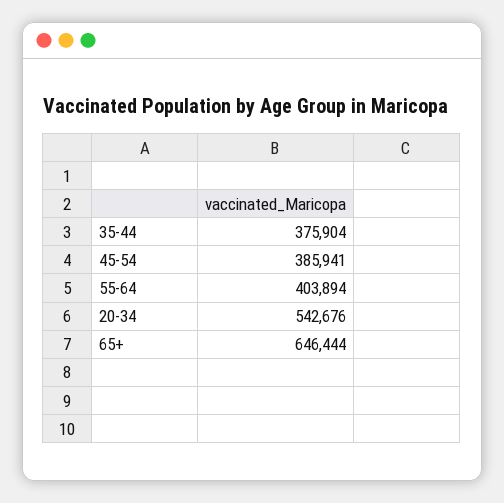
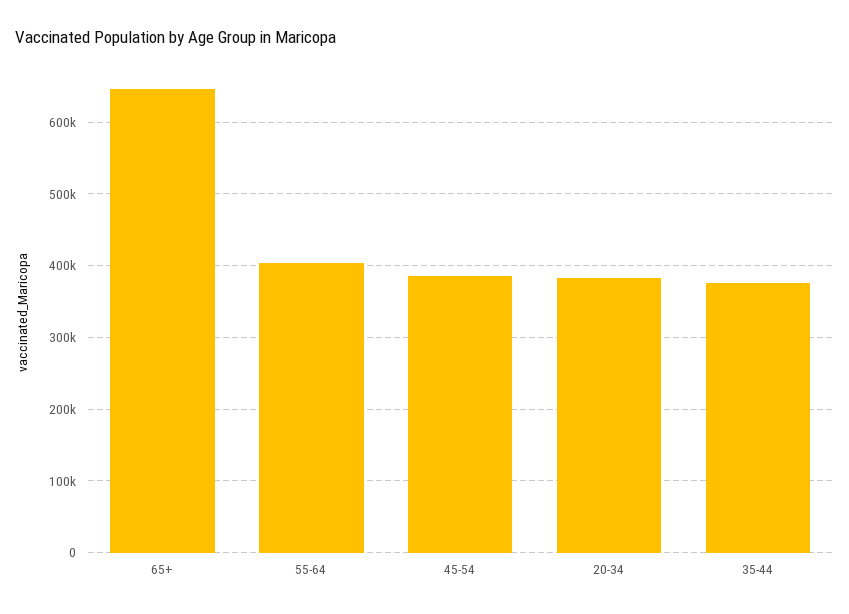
  {
    "35-44": 375904,
    "45-54": 385941,
    "55-64": 403894,
-   "20-34": 542676,
+   "20-34": 380000,
    "65+": 646444
  }

